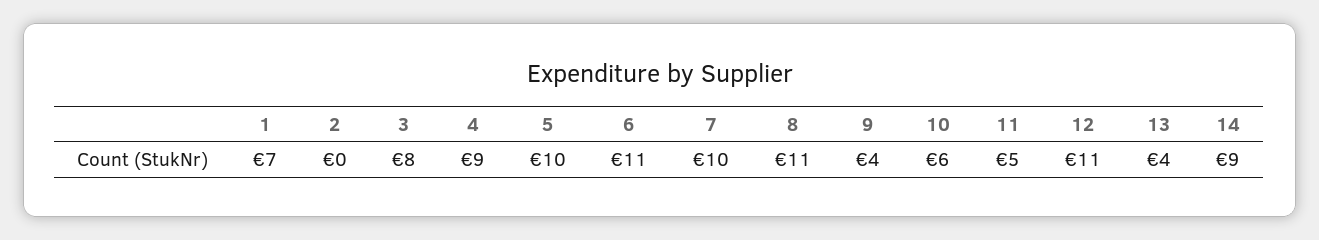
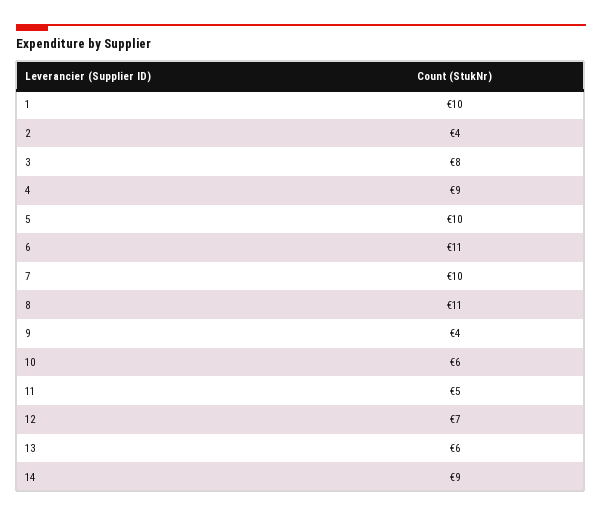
  {
-   "1": 7,
+   "1": 10,
-   "2": 0,
+   "2": 4,
    "3": 8,
    "4": 9,
    "5": 10,
    "6": 11,
    "7": 10,
    "8": 11,
    "9": 4,
    "10": 6,
    "11": 5,
-   "12": 11,
+   "12": 7,
-   "13": 4,
+   "13": 6,
    "14": 9
  }

